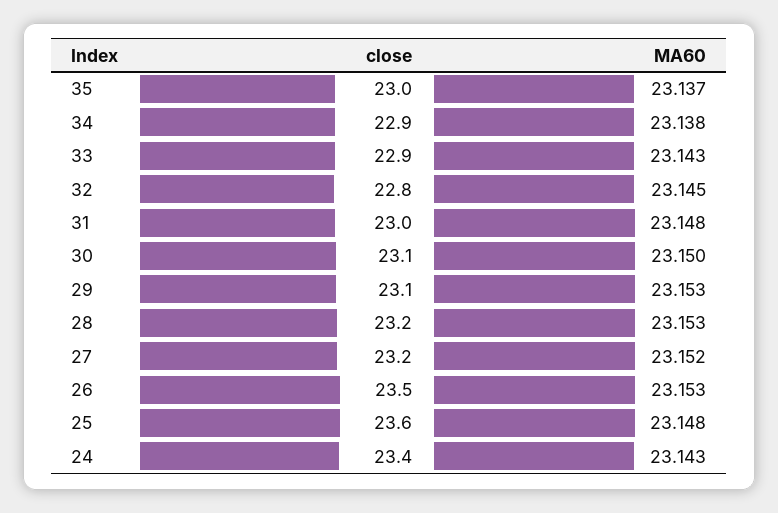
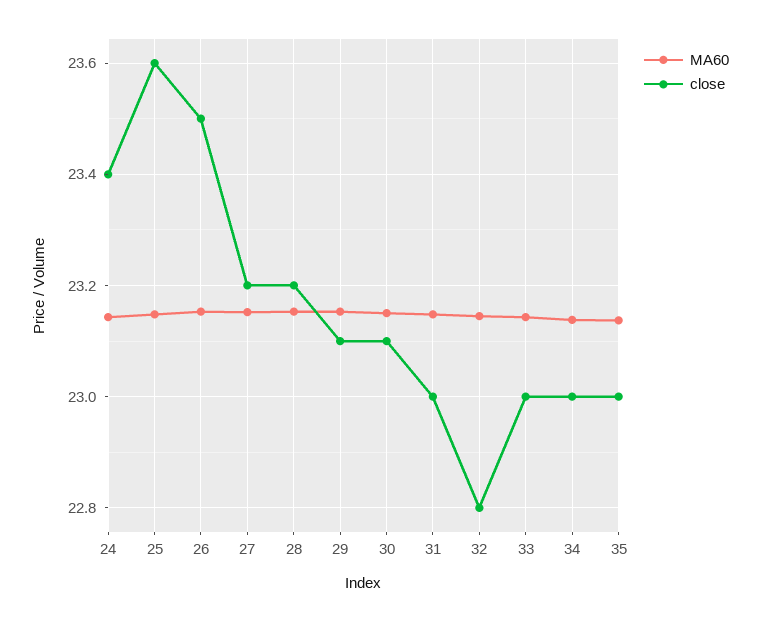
  {
    "close": {
      "35": 23,
-     "34": 22.9,
+     "34": 23,
-     "33": 22.9,
+     "33": 23,
      "32": 22.8,
      "31": 23,
      "30": 23.1,
      "29": 23.1,
      "28": 23.2,
      "27": 23.2,
      "26": 23.5,
      "25": 23.6,
      "24": 23.4
    },
    "MA60": {
      "35": 23.137,
      "34": 23.138,
      "33": 23.143,
      "32": 23.145,
      "31": 23.148,
      "30": 23.15,
      "29": 23.153,
      "28": 23.153,
      "27": 23.152,
      "26": 23.153,
      "25": 23.148,
      "24": 23.143
    }
  }

